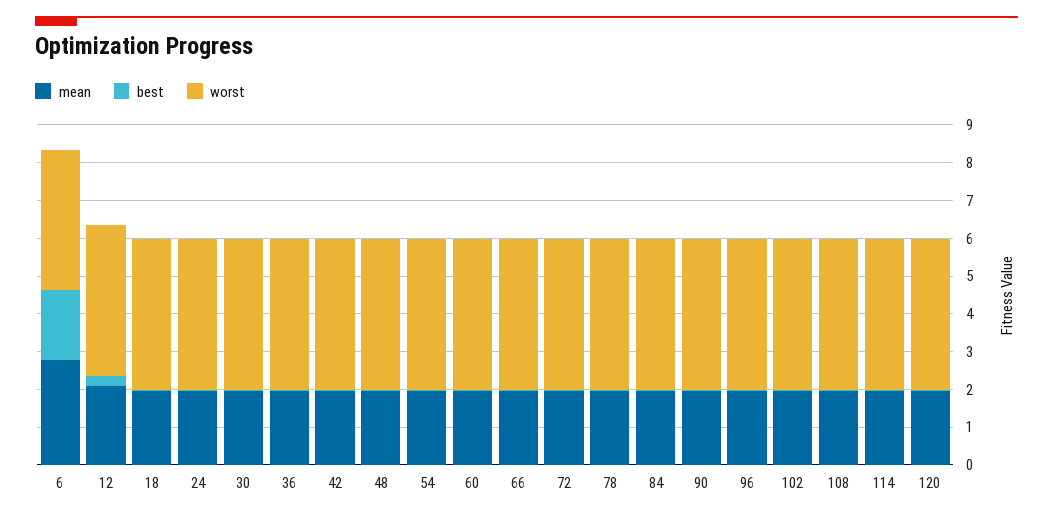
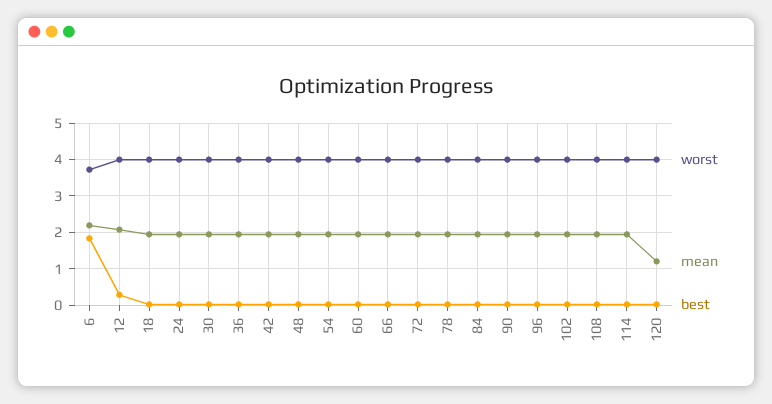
  {
    "mean": {
-     "6": 2.75,
+     "6": 2.2,
      "12": 2,
      "18": 2,
      "24": 2,
      "30": 2,
      "36": 2,
      "42": 2,
      "48": 2,
      "54": 2,
      "60": 2,
      "66": 2,
      "72": 2,
      "78": 2,
      "84": 2,
      "90": 2,
      "96": 2,
      "102": 2,
      "108": 2,
      "114": 2,
-     "120": 2
+     "120": 1.2
    },
    "best": {
      "6": 1.8,
      "12": 0.2,
      "18": 0,
      "24": 0,
      "30": 0,
      "36": 0,
      "42": 0,
      "48": 0,
      "54": 0,
      "60": 0,
      "66": 0,
      "72": 0,
      "78": 0,
      "84": 0,
      "90": 0,
      "96": 0,
      "102": 0,
      "108": 0,
      "114": 0,
      "120": 0
    },
    "worst": {
      "6": 3.8,
      "12": 4,
      "18": 4,
      "24": 4,
      "30": 4,
      "36": 4,
      "42": 4,
      "48": 4,
      "54": 4,
      "60": 4,
      "66": 4,
      "72": 4,
      "78": 4,
      "84": 4,
      "90": 4,
      "96": 4,
      "102": 4,
      "108": 4,
      "114": 4,
      "120": 4
    }
  }

